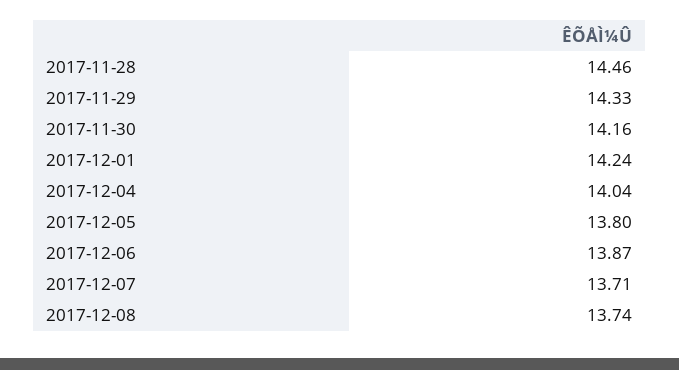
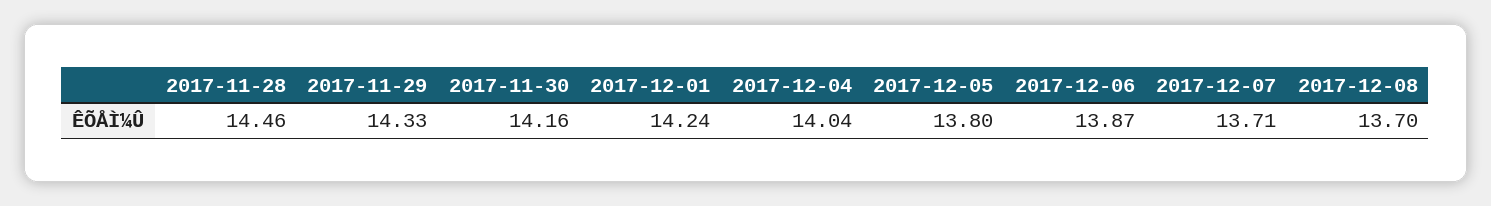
  {
    "2017-11-28": 14.46,
    "2017-11-29": 14.33,
    "2017-11-30": 14.16,
    "2017-12-01": 14.24,
    "2017-12-04": 14.04,
    "2017-12-05": 13.8,
    "2017-12-06": 13.87,
    "2017-12-07": 13.71,
-   "2017-12-08": 13.74
+   "2017-12-08": 13.7
  }

